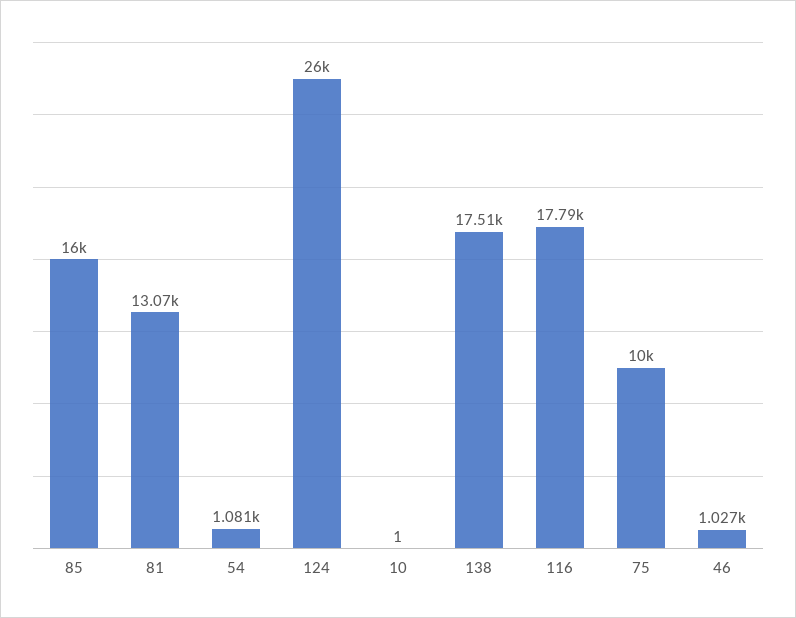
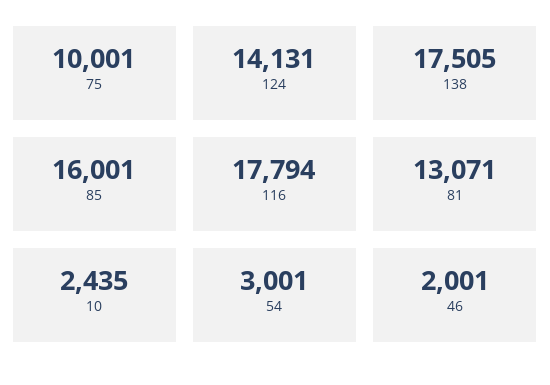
  {
    "85": 16001,
    "81": 13071,
-   "54": 1081,
+   "54": 3001,
-   "124": 26000,
+   "124": 14131,
-   "10": 1,
+   "10": 2435,
    "138": 17505,
    "116": 17794,
    "75": 10001,
-   "46": 1027
+   "46": 2001
  }

